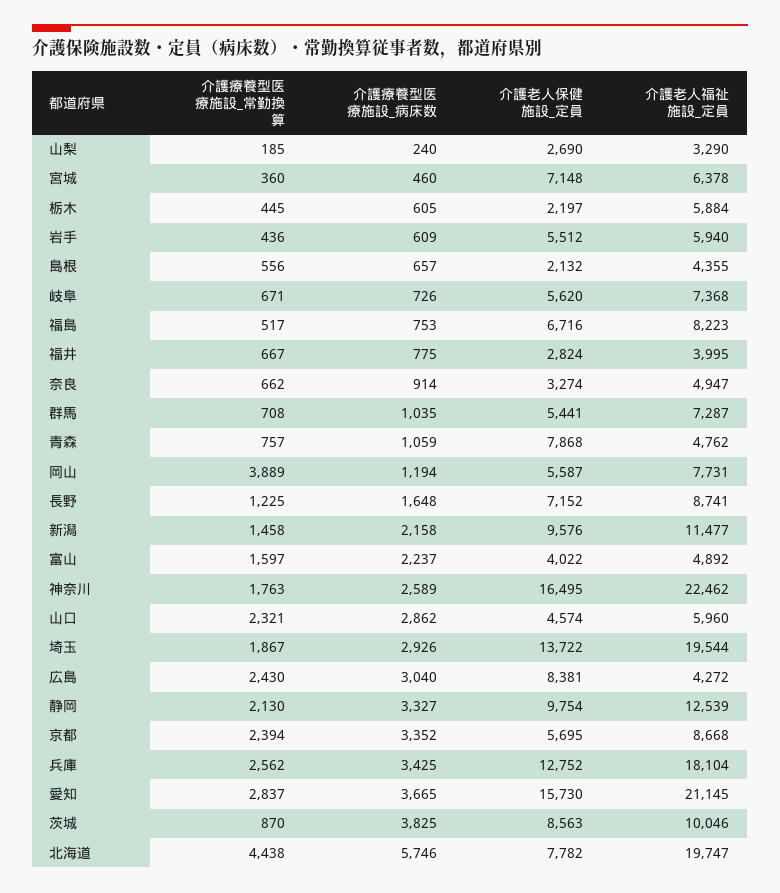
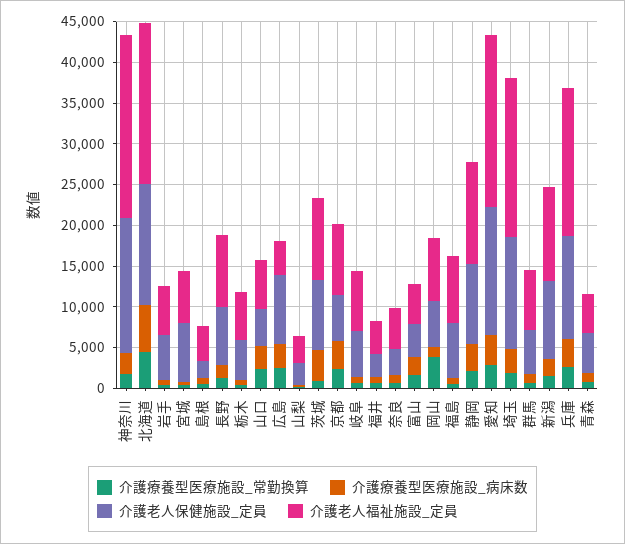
  {
    "介護療養型医療施設_常勤換算": {
      "山梨": 185,
      "宮城": 360,
      "栃木": 445,
      "岩手": 436,
      "島根": 556,
      "岐阜": 671,
      "福島": 517,
      "福井": 667,
      "奈良": 662,
      "群馬": 708,
      "青森": 757,
      "岡山": 3889,
      "長野": 1225,
      "新潟": 1458,
      "富山": 1597,
      "神奈川": 1763,
      "山口": 2321,
      "埼玉": 1867,
      "広島": 2430,
      "静岡": 2130,
      "京都": 2394,
      "兵庫": 2562,
      "愛知": 2837,
      "茨城": 870,
      "北海道": 4438
    },
    "介護療養型医療施設_病床数": {
      "山梨": 240,
      "宮城": 460,
      "栃木": 605,
      "岩手": 609,
      "島根": 657,
      "岐阜": 726,
      "福島": 753,
      "福井": 775,
      "奈良": 914,
      "群馬": 1035,
      "青森": 1059,
      "岡山": 1194,
      "長野": 1648,
      "新潟": 2158,
      "富山": 2237,
      "神奈川": 2589,
      "山口": 2862,
      "埼玉": 2926,
      "広島": 3040,
      "静岡": 3327,
      "京都": 3352,
      "兵庫": 3425,
      "愛知": 3665,
      "茨城": 3825,
      "北海道": 5746
    },
    "介護老人保健施設_定員": {
      "山梨": 2690,
      "宮城": 7148,
-     "栃木": 2197,
+     "栃木": 5000,
      "岩手": 5512,
      "島根": 2132,
      "岐阜": 5620,
      "福島": 6716,
      "福井": 2824,
      "奈良": 3274,
      "群馬": 5441,
-     "青森": 7868,
+     "青森": 5000,
      "岡山": 5587,
      "長野": 7152,
      "新潟": 9576,
      "富山": 4022,
      "神奈川": 16495,
      "山口": 4574,
      "埼玉": 13722,
      "広島": 8381,
      "静岡": 9754,
      "京都": 5695,
      "兵庫": 12752,
      "愛知": 15730,
      "茨城": 8563,
-     "北海道": 7782
+     "北海道": 15000
    },
    "介護老人福祉施設_定員": {
      "山梨": 3290,
      "宮城": 6378,
      "栃木": 5884,
      "岩手": 5940,
      "島根": 4355,
      "岐阜": 7368,
      "福島": 8223,
      "福井": 3995,
      "奈良": 4947,
      "群馬": 7287,
      "青森": 4762,
      "岡山": 7731,
      "長野": 8741,
      "新潟": 11477,
      "富山": 4892,
      "神奈川": 22462,
      "山口": 5960,
      "埼玉": 19544,
      "広島": 4272,
      "静岡": 12539,
      "京都": 8668,
      "兵庫": 18104,
      "愛知": 21145,
      "茨城": 10046,
      "北海道": 19747
    }
  }

